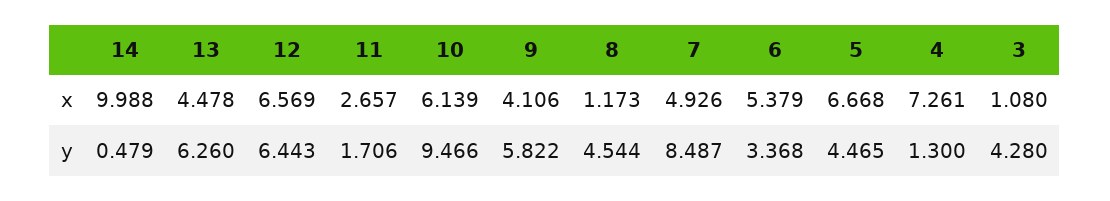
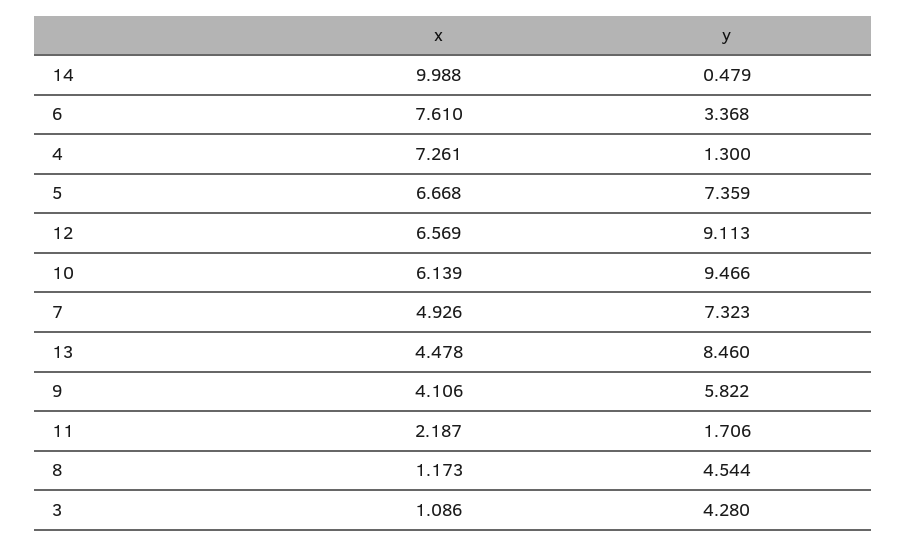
  {
    "14": {
      "x": 9.988,
      "y": 0.479
    },
    "13": {
      "x": 4.478,
-     "y": 6.26
+     "y": 8.46
    },
    "12": {
      "x": 6.569,
-     "y": 6.443
+     "y": 9.113
    },
    "11": {
-     "x": 2.657,
+     "x": 2.187,
      "y": 1.706
    },
    "10": {
      "x": 6.139,
      "y": 9.466
    },
    "9": {
      "x": 4.106,
      "y": 5.822
    },
    "8": {
      "x": 1.173,
      "y": 4.544
    },
    "7": {
      "x": 4.926,
-     "y": 8.487
+     "y": 7.323
    },
    "6": {
-     "x": 5.379,
+     "x": 7.61,
      "y": 3.368
    },
    "5": {
      "x": 6.668,
-     "y": 4.465
+     "y": 7.359
    },
    "4": {
      "x": 7.261,
      "y": 1.3
    },
    "3": {
-     "x": 1.08,
+     "x": 1.086,
      "y": 4.28
    }
  }

